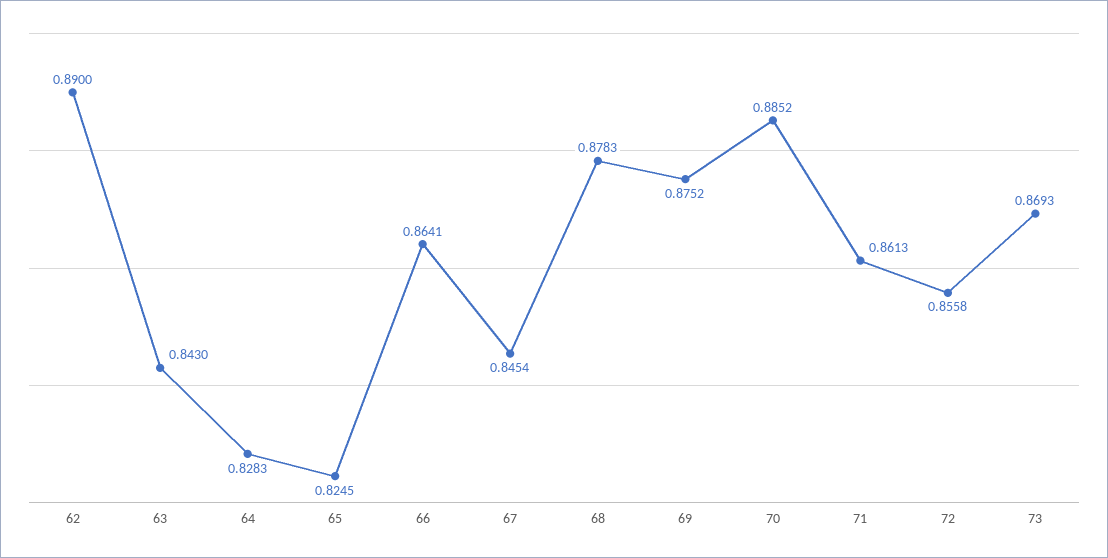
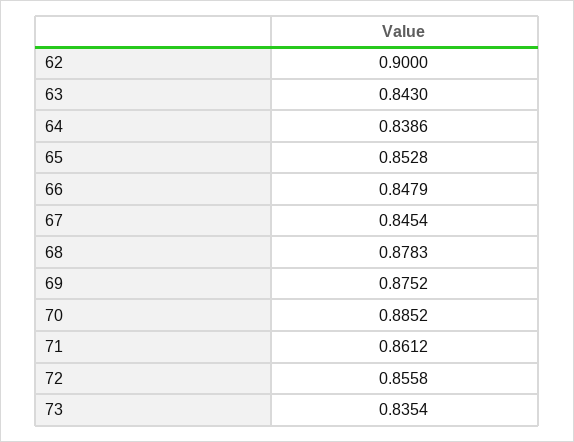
  {
-   "62": 0.89,
+   "62": 0.9,
    "63": 0.843,
-   "64": 0.8283,
+   "64": 0.8386,
-   "65": 0.8245,
+   "65": 0.8528,
-   "66": 0.8641,
+   "66": 0.8479,
    "67": 0.8454,
    "68": 0.8783,
    "69": 0.8752,
    "70": 0.8852,
-   "71": 0.8613,
+   "71": 0.8612,
    "72": 0.8558,
-   "73": 0.8693
+   "73": 0.8354
  }

